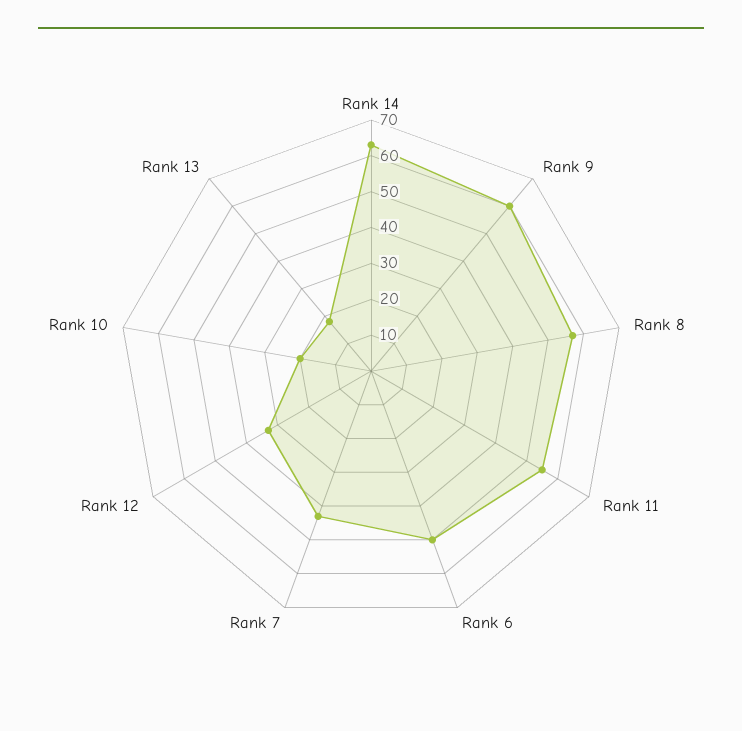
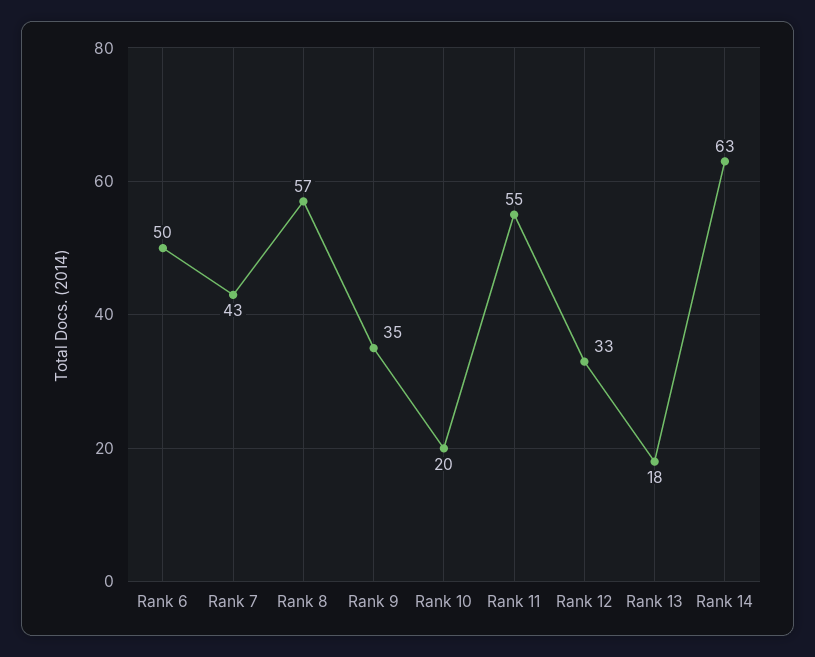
  {
    "Rank 14": 63,
-   "Rank 9": 60,
+   "Rank 9": 35,
    "Rank 8": 57,
    "Rank 11": 55,
    "Rank 6": 50,
    "Rank 7": 43,
    "Rank 12": 33,
    "Rank 10": 20,
    "Rank 13": 18
  }

